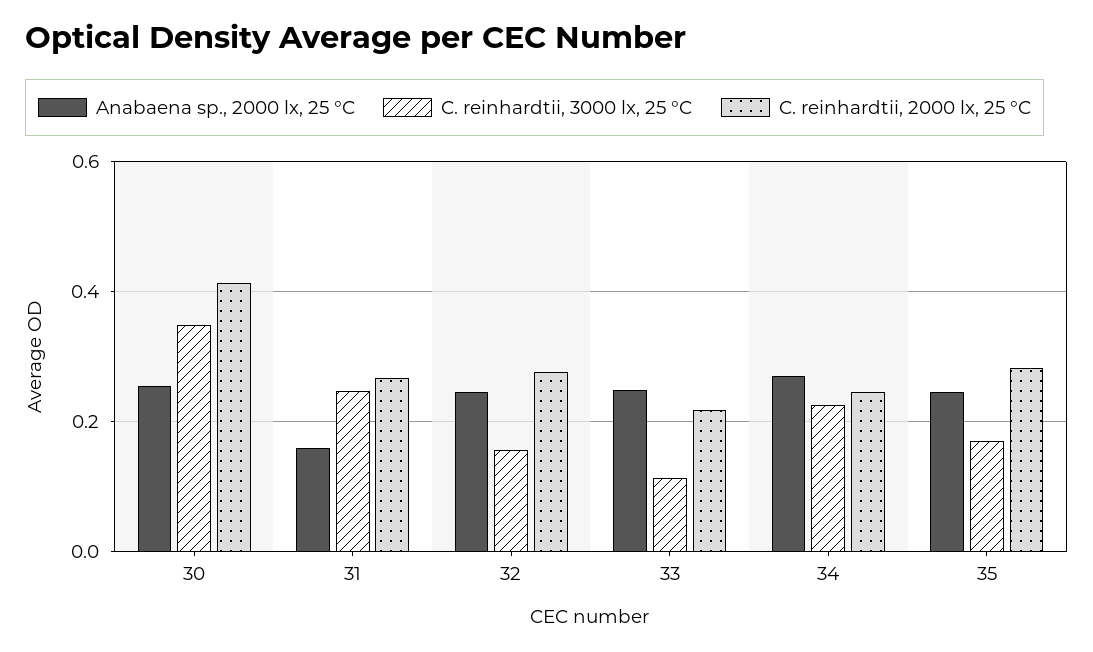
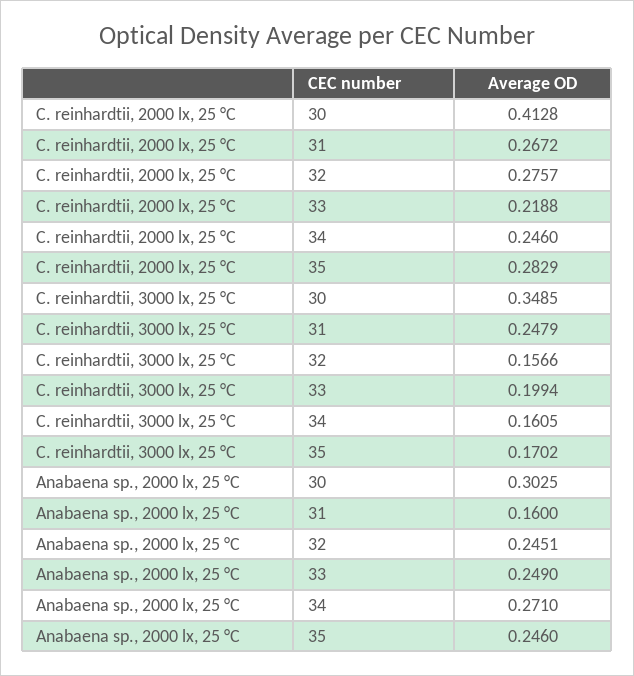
  {
    "Anabaena sp., 2000 lx, 25 °C": {
-     "30": 0.26,
+     "30": 0.3025,
      "31": 0.16,
      "32": 0.2451,
      "33": 0.249,
      "34": 0.271,
      "35": 0.246
    },
    "C. reinhardtii, 3000 lx, 25 °C": {
      "30": 0.3485,
      "31": 0.2479,
      "32": 0.1566,
-     "33": 0.12,
+     "33": 0.1994,
-     "34": 0.22,
+     "34": 0.1605,
      "35": 0.1702
    },
    "C. reinhardtii, 2000 lx, 25 °C": {
      "30": 0.4128,
      "31": 0.2672,
      "32": 0.2757,
      "33": 0.2188,
      "34": 0.246,
      "35": 0.2829
    }
  }

